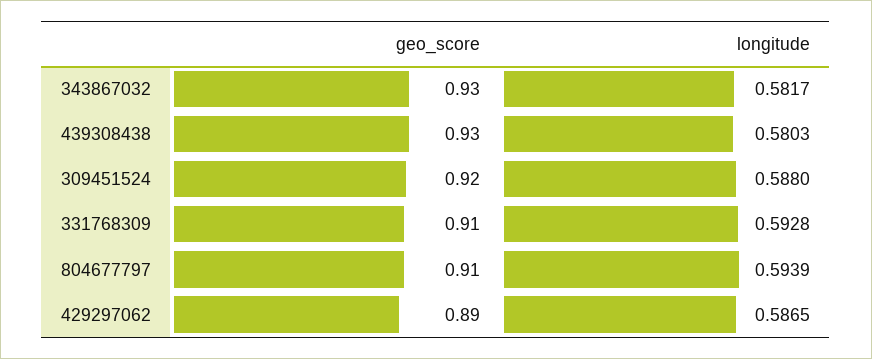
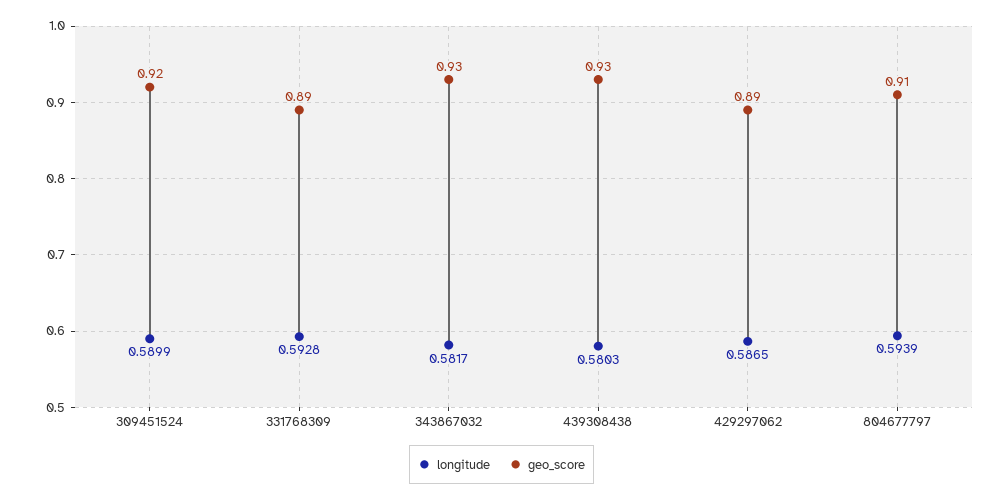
  {
    "geo_score": {
      "343867032": 0.93,
      "439308438": 0.93,
      "309451524": 0.92,
-     "331768309": 0.91,
+     "331768309": 0.89,
      "804677797": 0.91,
      "429297062": 0.89
    },
    "longitude": {
      "343867032": 0.5817,
      "439308438": 0.5803,
-     "309451524": 0.588,
+     "309451524": 0.5899,
      "331768309": 0.5928,
      "804677797": 0.5939,
      "429297062": 0.5865
    }
  }

